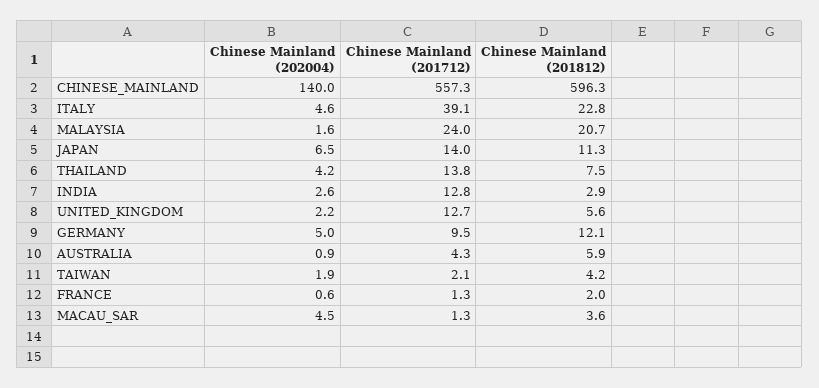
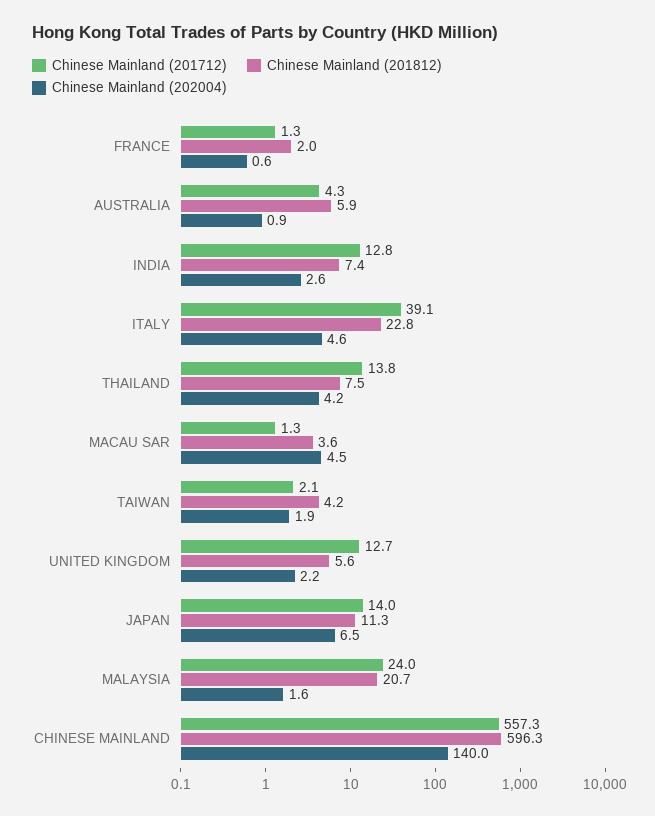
  {
    "Chinese Mainland (202004)": {
      "CHINESE_MAINLAND": 140,
      "ITALY": 4.6,
      "MALAYSIA": 1.6,
      "JAPAN": 6.5,
      "THAILAND": 4.2,
      "INDIA": 2.6,
      "UNITED_KINGDOM": 2.2,
-     "GERMANY": 5,
      "AUSTRALIA": 0.9,
      "TAIWAN": 1.9,
      "FRANCE": 0.6,
      "MACAU_SAR": 4.5
    },
    "Chinese Mainland (201712)": {
      "CHINESE_MAINLAND": 557.3,
      "ITALY": 39.1,
      "MALAYSIA": 24,
      "JAPAN": 14,
      "THAILAND": 13.8,
      "INDIA": 12.8,
      "UNITED_KINGDOM": 12.7,
-     "GERMANY": 9.5,
      "AUSTRALIA": 4.3,
      "TAIWAN": 2.1,
      "FRANCE": 1.3,
      "MACAU_SAR": 1.3
    },
    "Chinese Mainland (201812)": {
      "CHINESE_MAINLAND": 596.3,
      "ITALY": 22.8,
      "MALAYSIA": 20.7,
      "JAPAN": 11.3,
      "THAILAND": 7.5,
-     "INDIA": 2.9,
+     "INDIA": 7.4,
      "UNITED_KINGDOM": 5.6,
-     "GERMANY": 12.1,
      "AUSTRALIA": 5.9,
      "TAIWAN": 4.2,
      "FRANCE": 2,
      "MACAU_SAR": 3.6
    }
  }

